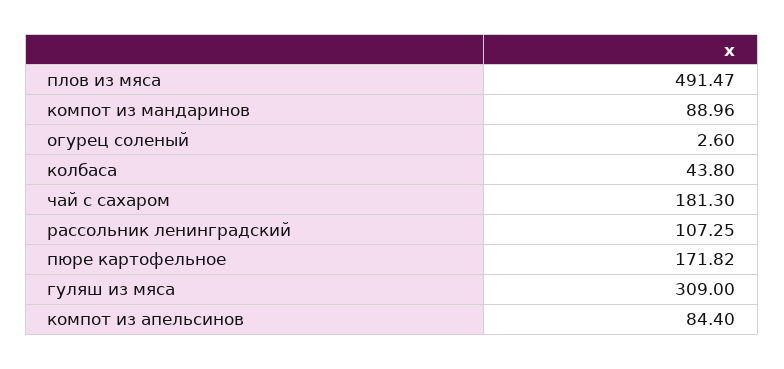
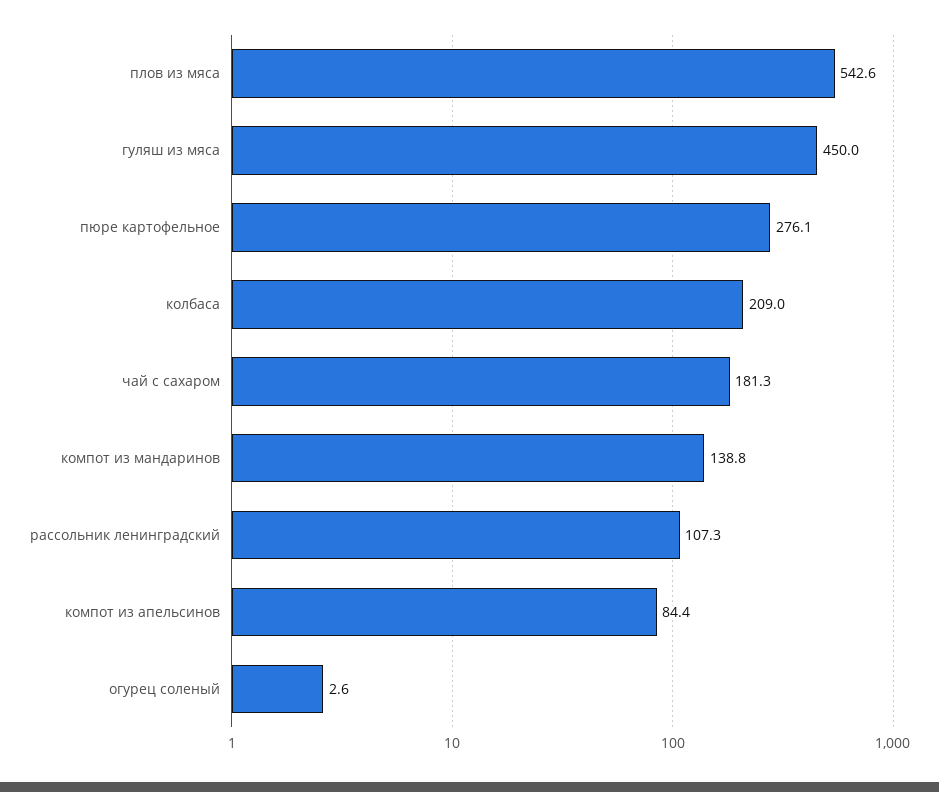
  {
-   "плов из мяса": 491.47,
+   "плов из мяса": 542.6,
-   "компот из мандаринов": 88.96,
+   "компот из мандаринов": 138.8,
    "огурец соленый": 2.6,
-   "колбаса": 43.8,
+   "колбаса": 209,
    "чай с сахаром": 181.3,
    "рассольник ленинградский": 107.25,
-   "пюре картофельное": 171.82,
+   "пюре картофельное": 276.1,
-   "гуляш из мяса": 309,
+   "гуляш из мяса": 450,
    "компот из апельсинов": 84.4
  }

